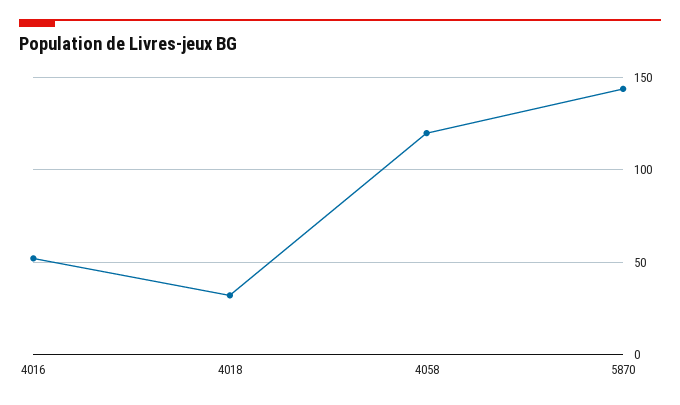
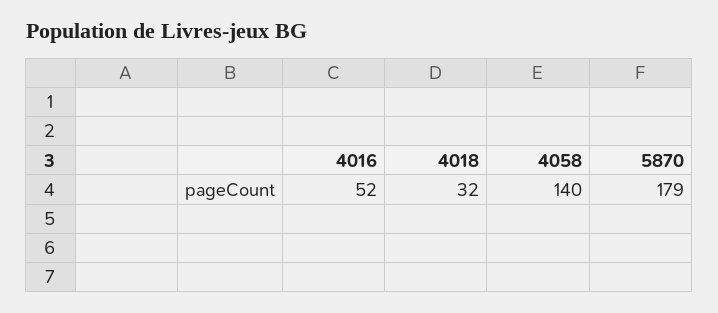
  {
    "4016": 52,
    "4018": 32,
-   "4058": 120,
+   "4058": 140,
-   "5870": 145
+   "5870": 179
  }

